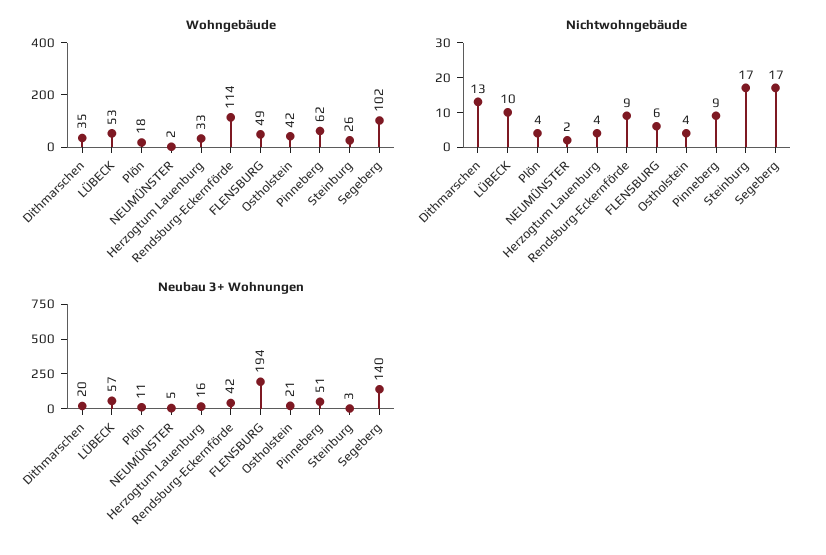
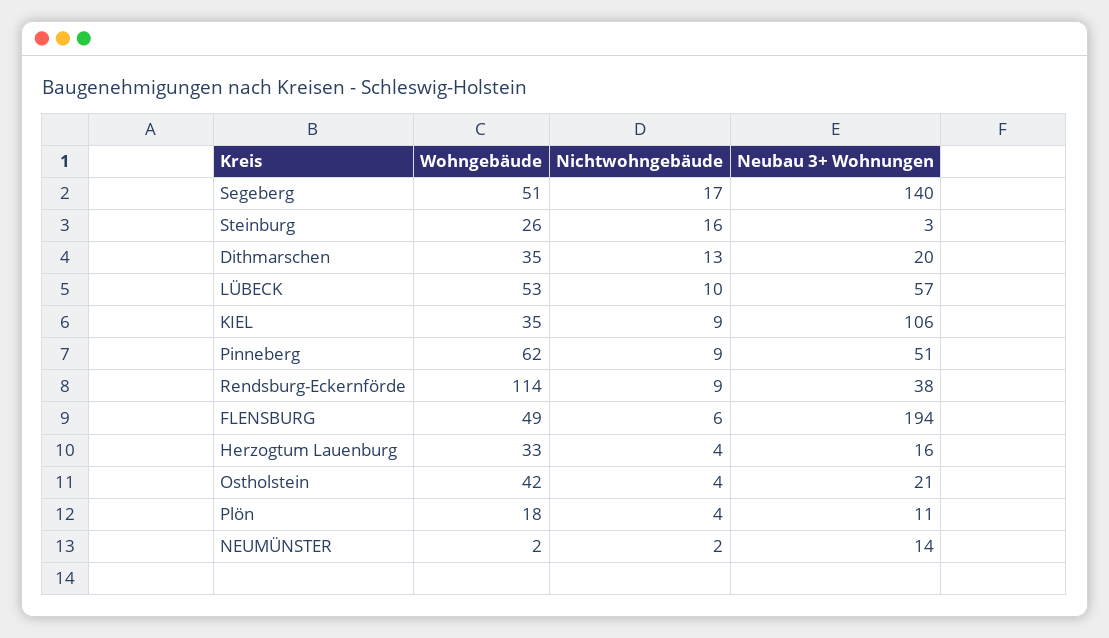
  {
    "Wohngebäude": {
      "Dithmarschen": 35,
      "LÜBECK": 53,
      "Plön": 18,
      "NEUMÜNSTER": 2,
      "Herzogtum Lauenburg": 33,
      "Rendsburg-Eckernförde": 114,
      "FLENSBURG": 49,
      "Ostholstein": 42,
      "Pinneberg": 62,
      "Steinburg": 26,
-     "Segeberg": 102
+     "Segeberg": 51,
+     "KIEL": 35
    },
    "Nichtwohngebäude": {
      "Dithmarschen": 13,
      "LÜBECK": 10,
      "Plön": 4,
      "NEUMÜNSTER": 2,
      "Herzogtum Lauenburg": 4,
      "Rendsburg-Eckernförde": 9,
      "FLENSBURG": 6,
      "Ostholstein": 4,
      "Pinneberg": 9,
-     "Steinburg": 17,
+     "Steinburg": 16,
-     "Segeberg": 17
+     "Segeberg": 17,
+     "KIEL": 9
    },
    "Neubau 3+ Wohnungen": {
      "Dithmarschen": 20,
      "LÜBECK": 57,
      "Plön": 11,
-     "NEUMÜNSTER": 5,
+     "NEUMÜNSTER": 14,
      "Herzogtum Lauenburg": 16,
-     "Rendsburg-Eckernförde": 42,
+     "Rendsburg-Eckernförde": 38,
      "FLENSBURG": 194,
      "Ostholstein": 21,
      "Pinneberg": 51,
      "Steinburg": 3,
-     "Segeberg": 140
+     "Segeberg": 140,
+     "KIEL": 106
    }
  }

